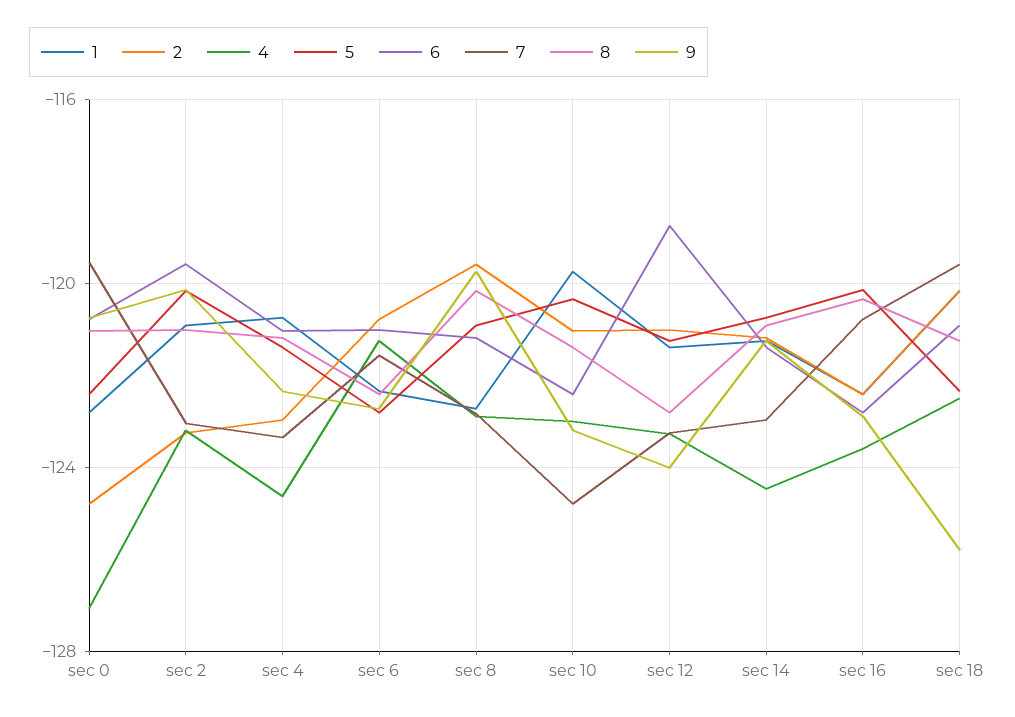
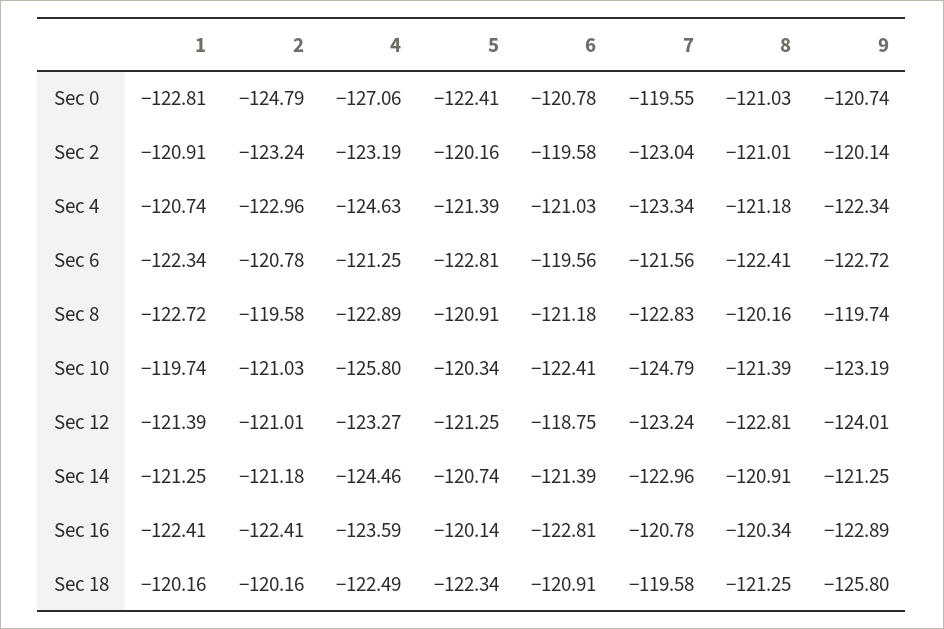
  {
    "1": {
      "sec 0": -122.81,
      "sec 2": -120.91,
      "sec 4": -120.74,
      "sec 6": -122.34,
      "sec 8": -122.72,
      "sec 10": -119.74,
      "sec 12": -121.39,
      "sec 14": -121.25,
      "sec 16": -122.41,
      "sec 18": -120.16
    },
    "2": {
      "sec 0": -124.79,
      "sec 2": -123.24,
      "sec 4": -122.96,
      "sec 6": -120.78,
      "sec 8": -119.58,
      "sec 10": -121.03,
      "sec 12": -121.01,
      "sec 14": -121.18,
      "sec 16": -122.41,
      "sec 18": -120.16
    },
    "4": {
      "sec 0": -127.06,
      "sec 2": -123.19,
      "sec 4": -124.63,
      "sec 6": -121.25,
      "sec 8": -122.89,
-     "sec 10": -123,
+     "sec 10": -125.8,
      "sec 12": -123.27,
      "sec 14": -124.46,
      "sec 16": -123.59,
      "sec 18": -122.49
    },
    "5": {
      "sec 0": -122.41,
      "sec 2": -120.16,
      "sec 4": -121.39,
      "sec 6": -122.81,
      "sec 8": -120.91,
      "sec 10": -120.34,
      "sec 12": -121.25,
      "sec 14": -120.74,
      "sec 16": -120.14,
      "sec 18": -122.34
    },
    "6": {
      "sec 0": -120.78,
      "sec 2": -119.58,
      "sec 4": -121.03,
-     "sec 6": -121,
+     "sec 6": -119.56,
      "sec 8": -121.18,
      "sec 10": -122.41,
      "sec 12": -118.75,
      "sec 14": -121.39,
      "sec 16": -122.81,
      "sec 18": -120.91
    },
    "7": {
      "sec 0": -119.55,
      "sec 2": -123.04,
      "sec 4": -123.34,
      "sec 6": -121.56,
      "sec 8": -122.83,
      "sec 10": -124.79,
      "sec 12": -123.24,
      "sec 14": -122.96,
      "sec 16": -120.78,
      "sec 18": -119.58
    },
    "8": {
      "sec 0": -121.03,
      "sec 2": -121.01,
      "sec 4": -121.18,
      "sec 6": -122.41,
      "sec 8": -120.16,
      "sec 10": -121.39,
      "sec 12": -122.81,
      "sec 14": -120.91,
      "sec 16": -120.34,
      "sec 18": -121.25
    },
    "9": {
      "sec 0": -120.74,
      "sec 2": -120.14,
      "sec 4": -122.34,
      "sec 6": -122.72,
      "sec 8": -119.74,
      "sec 10": -123.19,
      "sec 12": -124.01,
      "sec 14": -121.25,
      "sec 16": -122.89,
      "sec 18": -125.8
    }
  }

